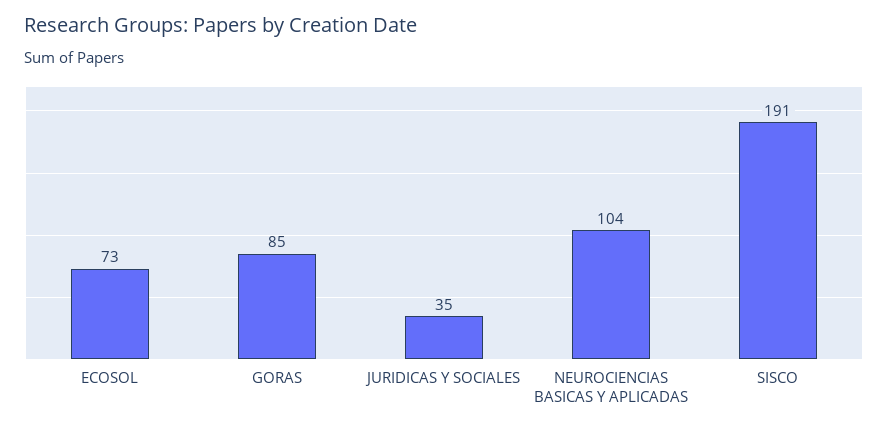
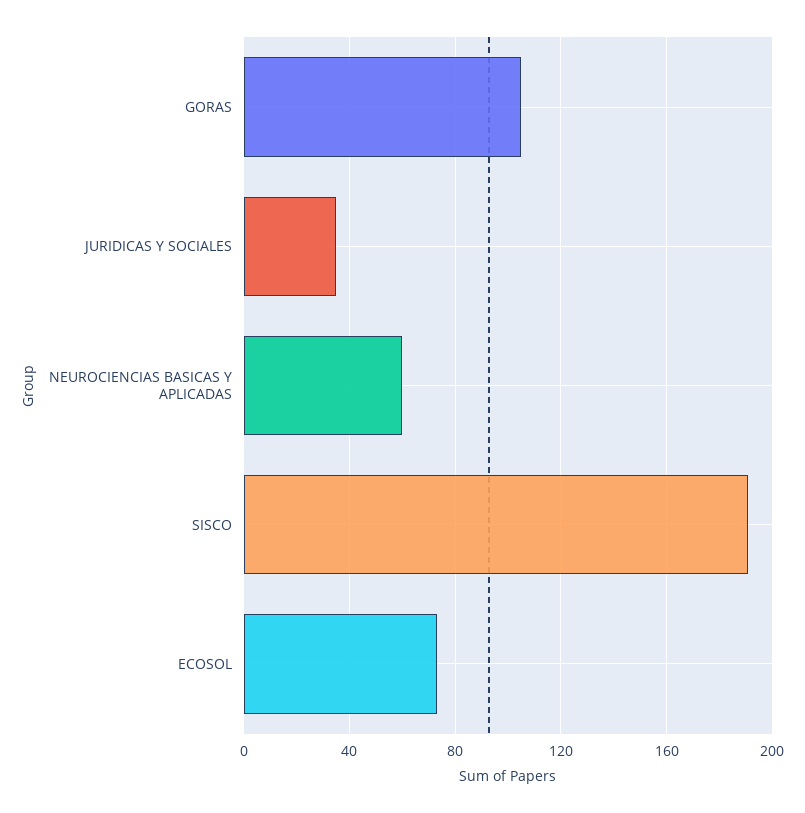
  {
    "ECOSOL": 73,
-   "GORAS": 85,
+   "GORAS": 105,
    "JURIDICAS Y SOCIALES": 35,
-   "NEUROCIENCIAS BASICAS Y APLICADAS": 104,
+   "NEUROCIENCIAS BASICAS Y APLICADAS": 60,
    "SISCO": 191
  }

